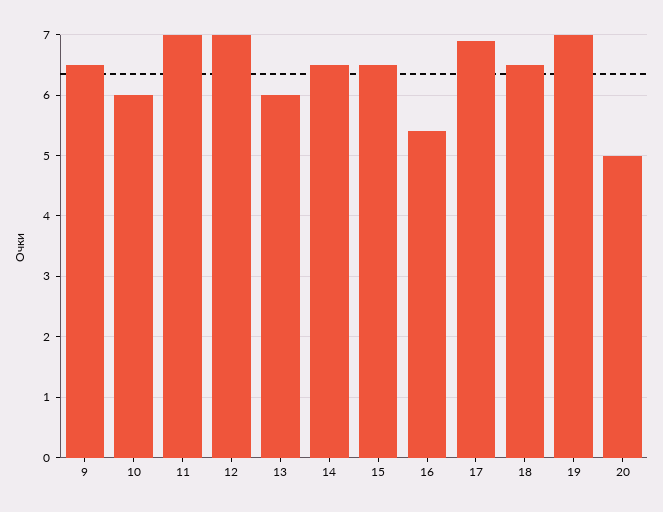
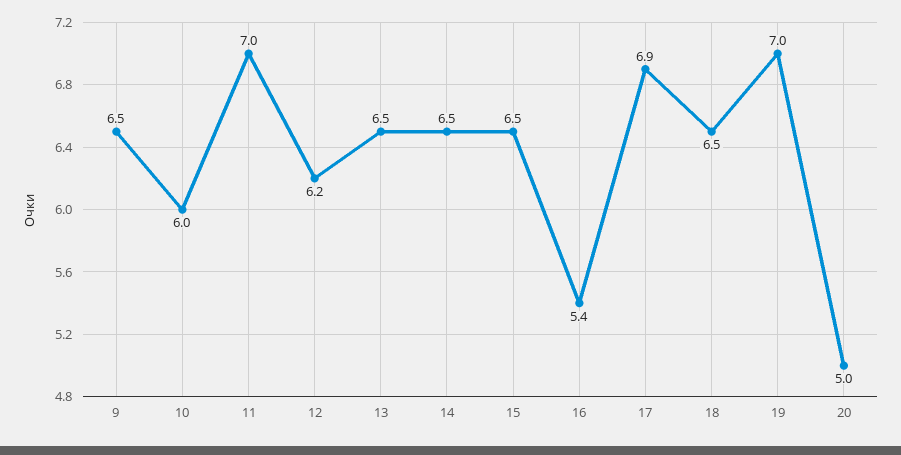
  {
    "9": 6.5,
    "10": 6,
    "11": 7,
-   "12": 7,
+   "12": 6.2,
-   "13": 6,
+   "13": 6.5,
    "14": 6.5,
    "15": 6.5,
    "16": 5.4,
    "17": 6.9,
    "18": 6.5,
    "19": 7,
    "20": 5
  }

